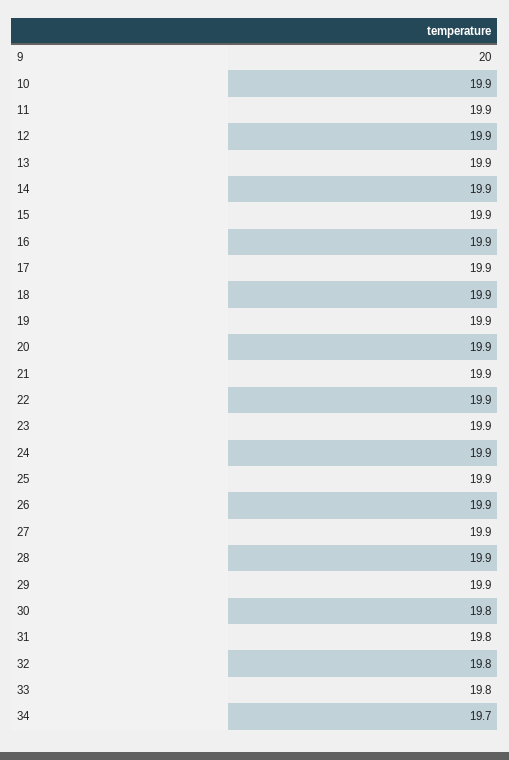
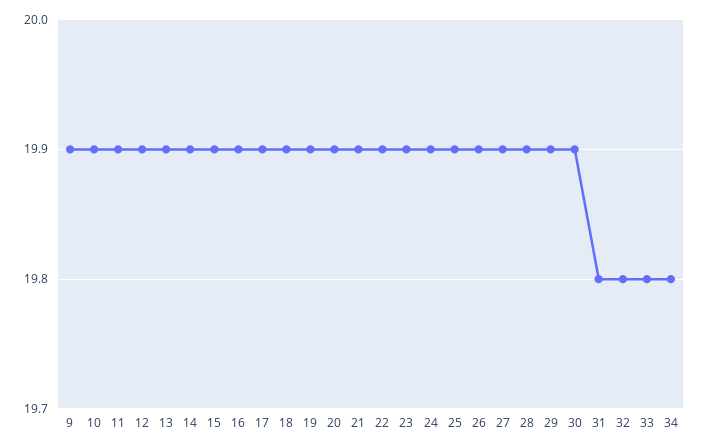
  {
-   "9": 20,
+   "9": 19.9,
    "10": 19.9,
    "11": 19.9,
    "12": 19.9,
    "13": 19.9,
    "14": 19.9,
    "15": 19.9,
    "16": 19.9,
    "17": 19.9,
    "18": 19.9,
    "19": 19.9,
    "20": 19.9,
    "21": 19.9,
    "22": 19.9,
    "23": 19.9,
    "24": 19.9,
    "25": 19.9,
    "26": 19.9,
    "27": 19.9,
    "28": 19.9,
    "29": 19.9,
-   "30": 19.8,
+   "30": 19.9,
    "31": 19.8,
    "32": 19.8,
    "33": 19.8,
-   "34": 19.7
+   "34": 19.8
  }

